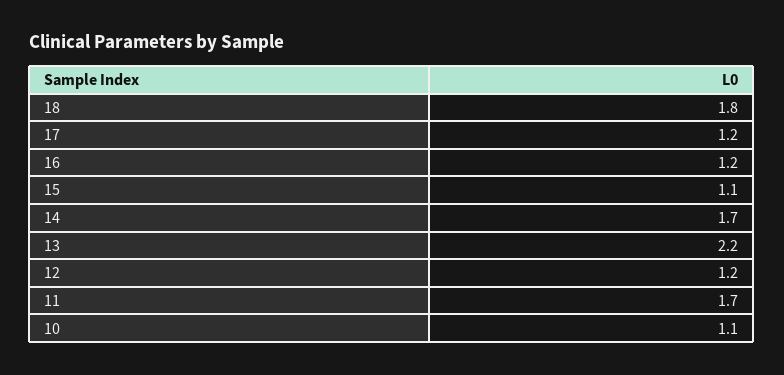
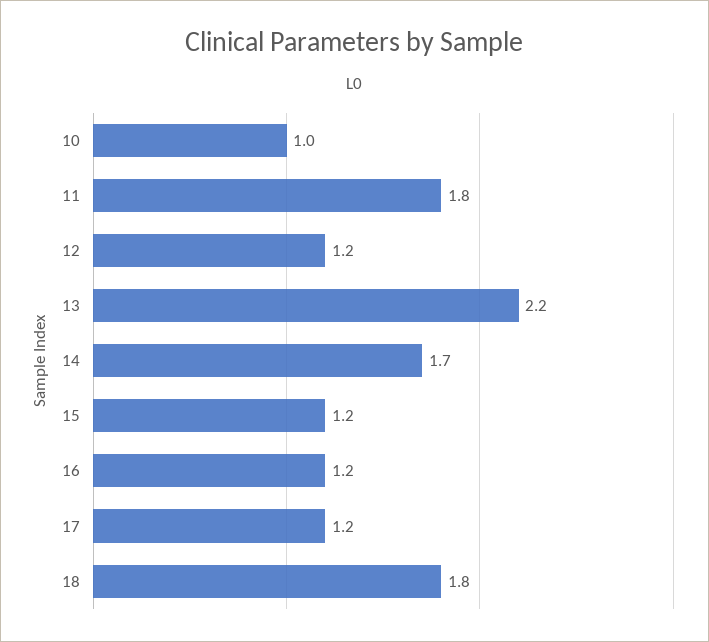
  {
    "18": 1.8,
    "17": 1.2,
    "16": 1.2,
-   "15": 1.1,
+   "15": 1.2,
    "14": 1.7,
    "13": 2.2,
    "12": 1.2,
-   "11": 1.7,
+   "11": 1.8,
-   "10": 1.1
+   "10": 1
  }

